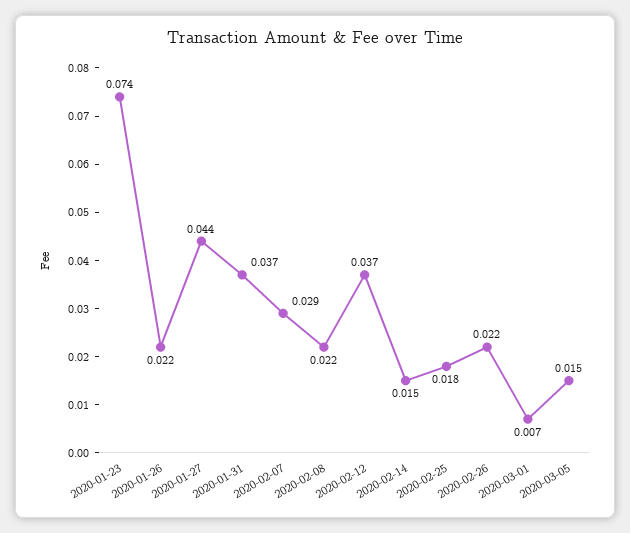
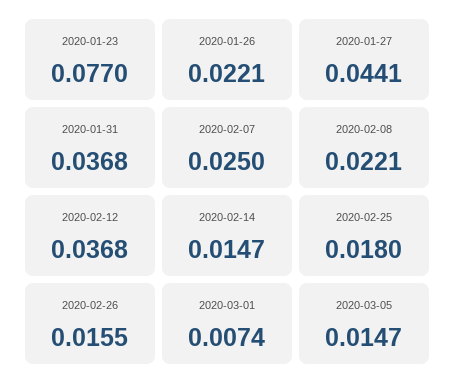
  {
-   "2020-01-23": 0.074,
+   "2020-01-23": 0.077,
    "2020-01-26": 0.0221,
    "2020-01-27": 0.0441,
    "2020-01-31": 0.0368,
-   "2020-02-07": 0.029,
+   "2020-02-07": 0.025,
    "2020-02-08": 0.0221,
    "2020-02-12": 0.0368,
    "2020-02-14": 0.0147,
    "2020-02-25": 0.018,
-   "2020-02-26": 0.022,
+   "2020-02-26": 0.0155,
    "2020-03-01": 0.0074,
    "2020-03-05": 0.0147
  }

